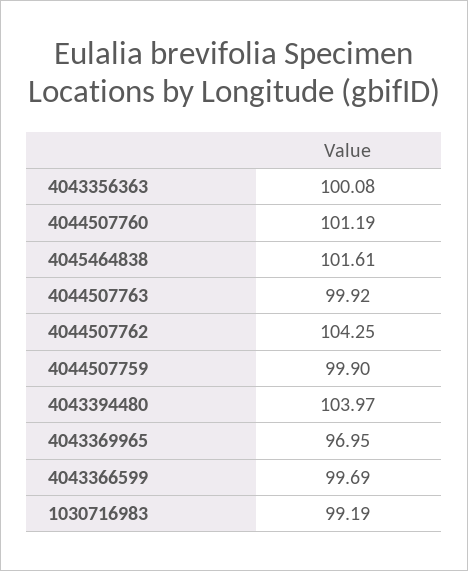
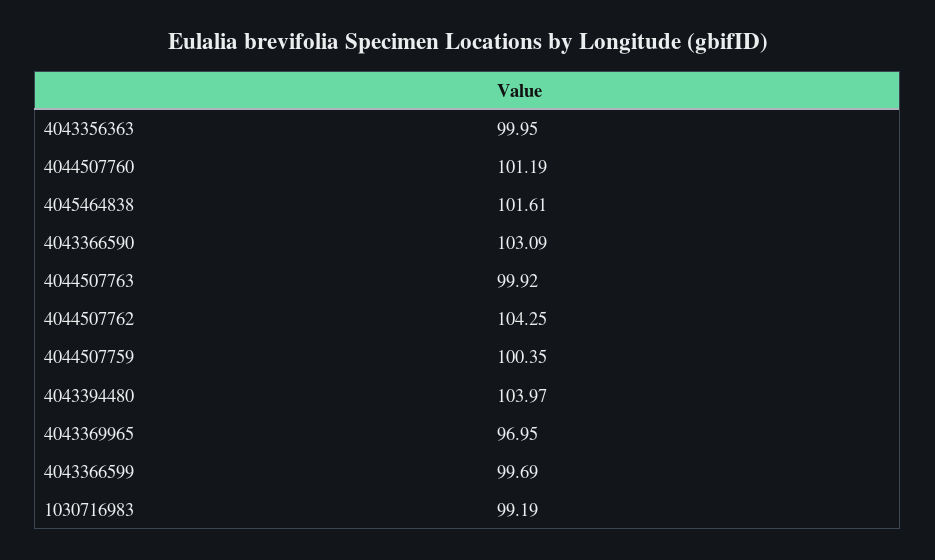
  {
-   "4043356363": 100.08,
+   "4043356363": 99.95,
    "4044507760": 101.19,
    "4045464838": 101.61,
    "4044507763": 99.92,
    "4044507762": 104.25,
-   "4044507759": 99.9,
+   "4044507759": 100.35,
    "4043394480": 103.97,
    "4043369965": 96.95,
    "4043366599": 99.69,
-   "1030716983": 99.19
+   "1030716983": 99.19,
+   "4043366590": 103.09
  }

